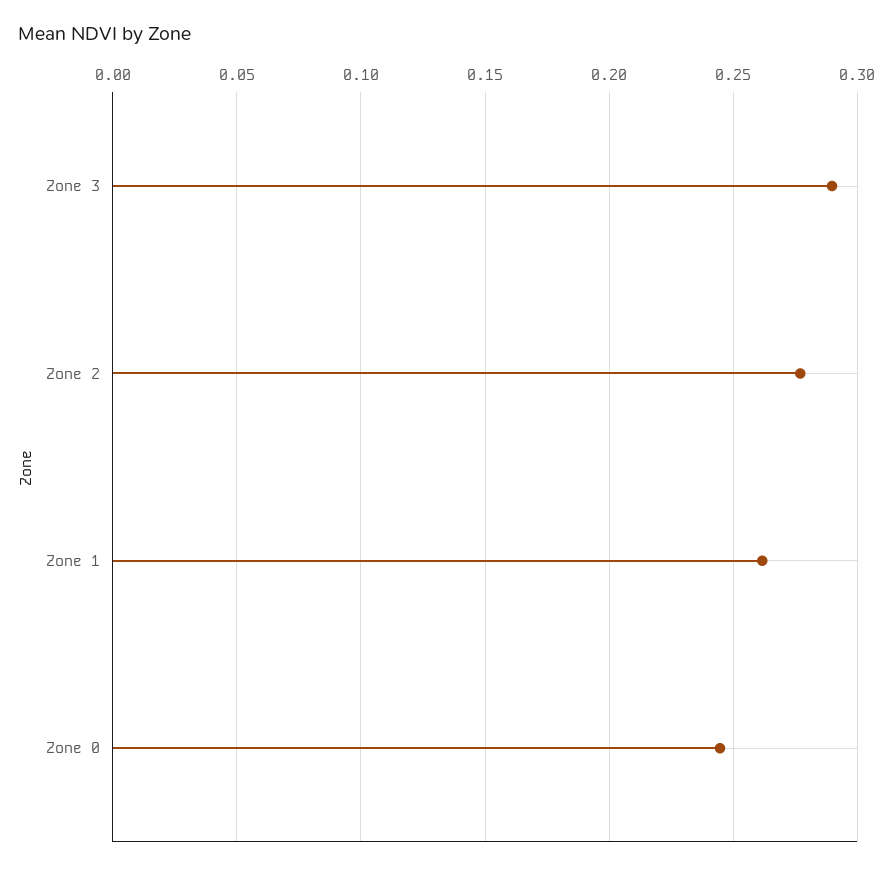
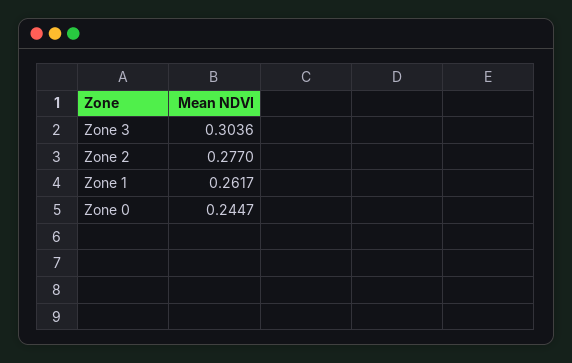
  {
-   "Zone 3": 0.29,
+   "Zone 3": 0.3036,
    "Zone 2": 0.277,
    "Zone 1": 0.2617,
    "Zone 0": 0.2447
  }

